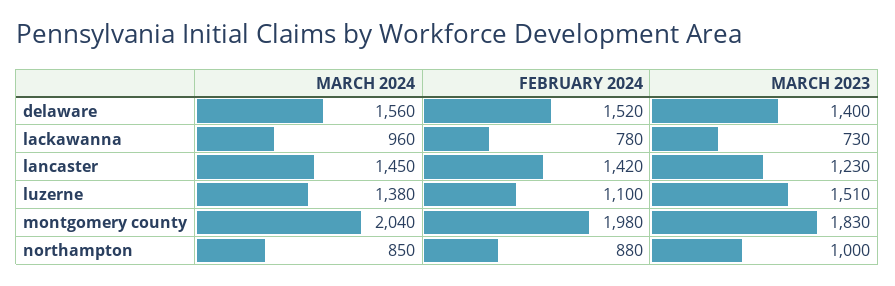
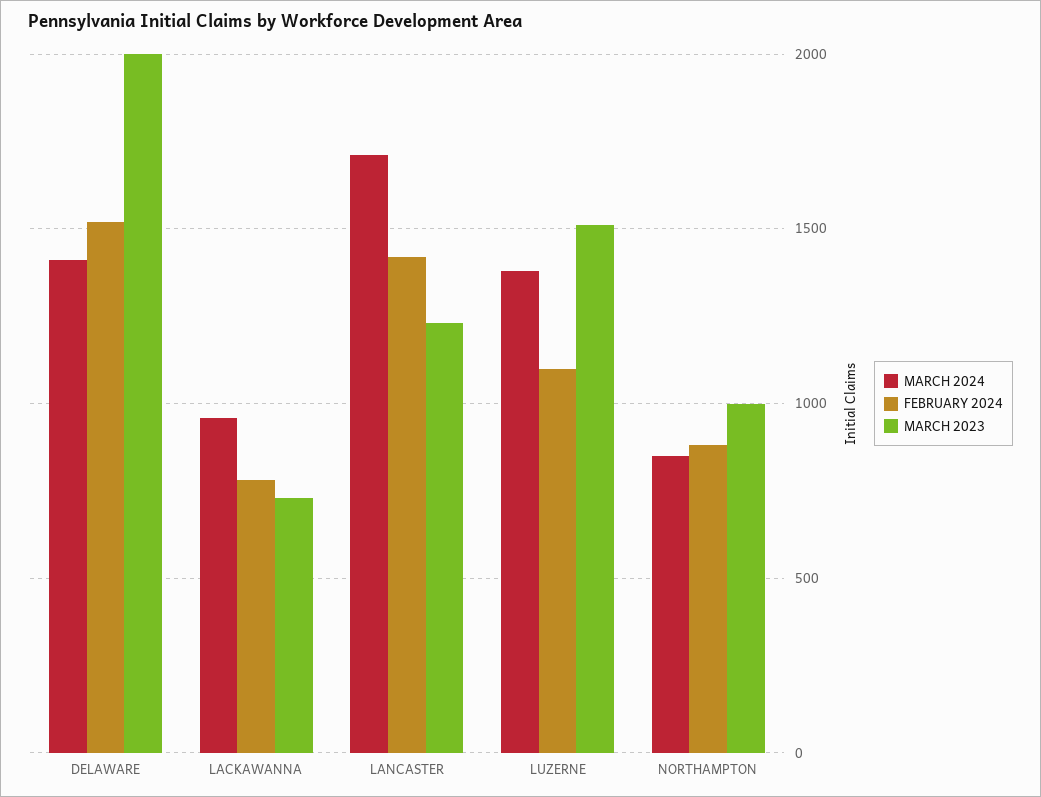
  {
    "MARCH 2024": {
-     "delaware": 1560,
+     "delaware": 1400,
      "lackawanna": 960,
-     "lancaster": 1450,
+     "lancaster": 1700,
      "luzerne": 1380,
-     "montgomery county": 2040,
      "northampton": 850
    },
    "FEBRUARY 2024": {
      "delaware": 1520,
      "lackawanna": 780,
      "lancaster": 1420,
      "luzerne": 1100,
-     "montgomery county": 1980,
      "northampton": 880
    },
    "MARCH 2023": {
-     "delaware": 1400,
+     "delaware": 2000,
      "lackawanna": 730,
      "lancaster": 1230,
      "luzerne": 1510,
-     "montgomery county": 1830,
      "northampton": 1000
    }
  }

